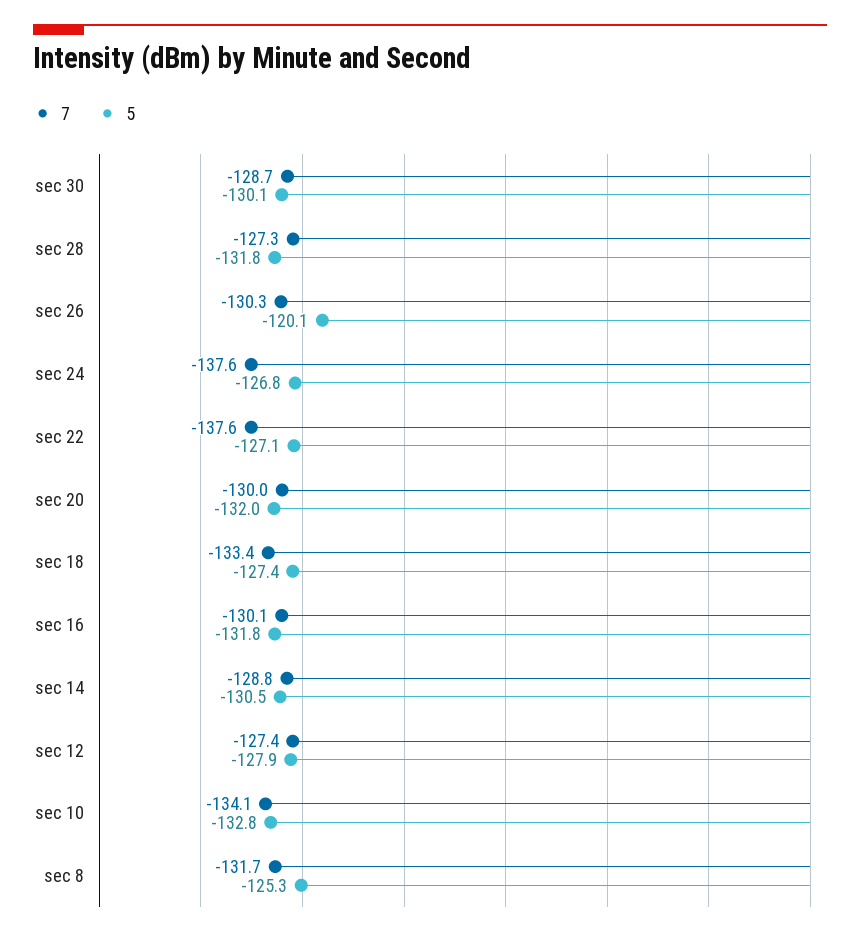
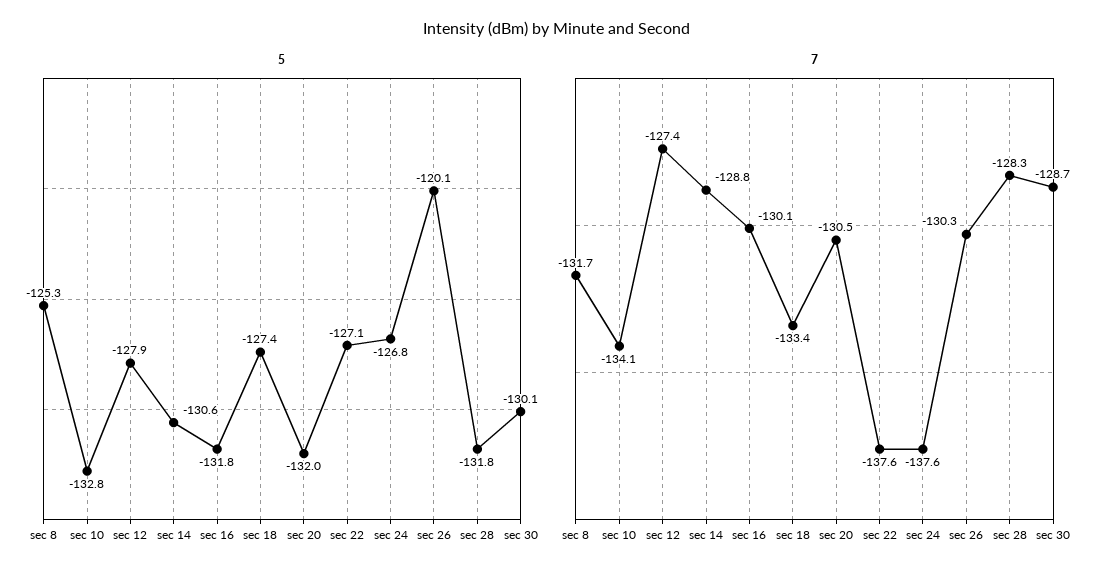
  {
    "7": {
      "sec 30": -128.7,
-     "sec 28": -127.3,
+     "sec 28": -128.3,
      "sec 26": -130.3,
      "sec 24": -137.6,
      "sec 22": -137.6,
-     "sec 20": -130,
+     "sec 20": -130.5,
      "sec 18": -133.4,
      "sec 16": -130.1,
      "sec 14": -128.8,
      "sec 12": -127.4,
      "sec 10": -134.1,
      "sec 8": -131.7
    },
    "5": {
      "sec 30": -130.1,
      "sec 28": -131.8,
      "sec 26": -120.1,
      "sec 24": -126.8,
      "sec 22": -127.1,
      "sec 20": -132,
      "sec 18": -127.4,
      "sec 16": -131.8,
-     "sec 14": -130.5,
+     "sec 14": -130.6,
      "sec 12": -127.9,
      "sec 10": -132.8,
      "sec 8": -125.3
    }
  }

